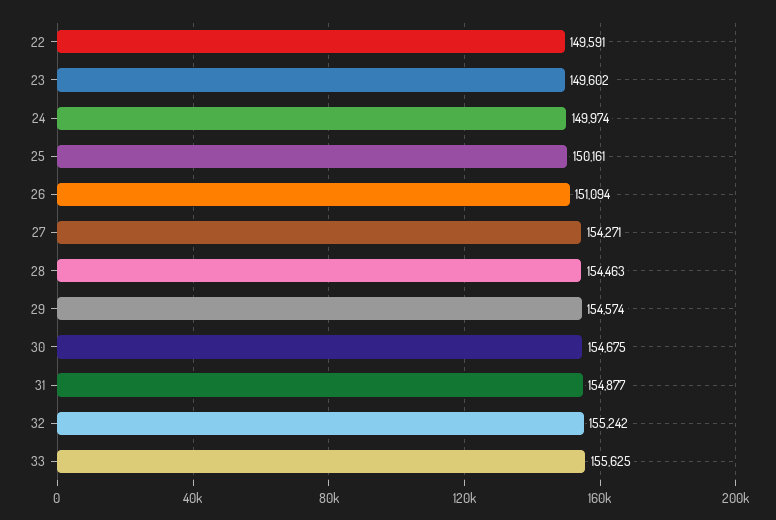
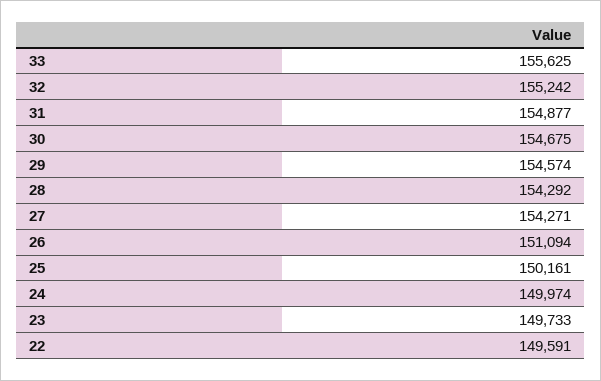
  {
    "22": 149591,
-   "23": 149602,
+   "23": 149733,
    "24": 149974,
    "25": 150161,
    "26": 151094,
    "27": 154271,
-   "28": 154463,
+   "28": 154292,
    "29": 154574,
    "30": 154675,
    "31": 154877,
    "32": 155242,
    "33": 155625
  }

